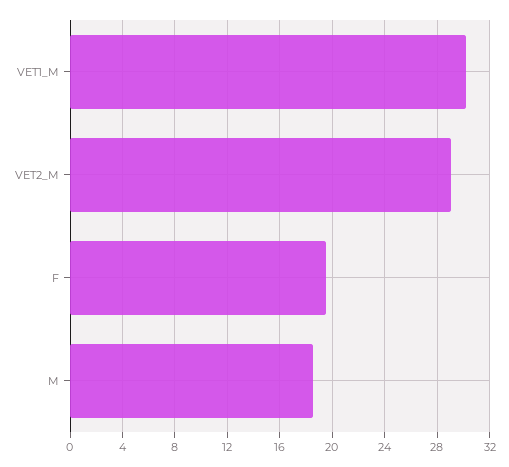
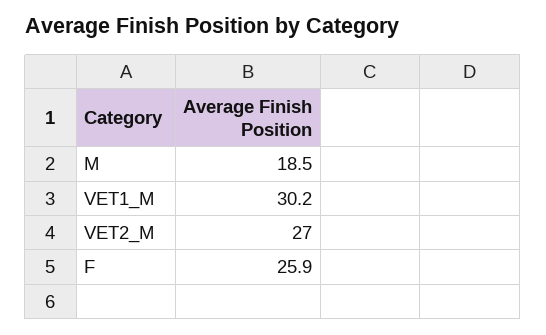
  {
    "VET1_M": 30.2,
-   "VET2_M": 29,
+   "VET2_M": 27,
-   "F": 19.5,
+   "F": 25.9,
    "M": 18.5
  }

